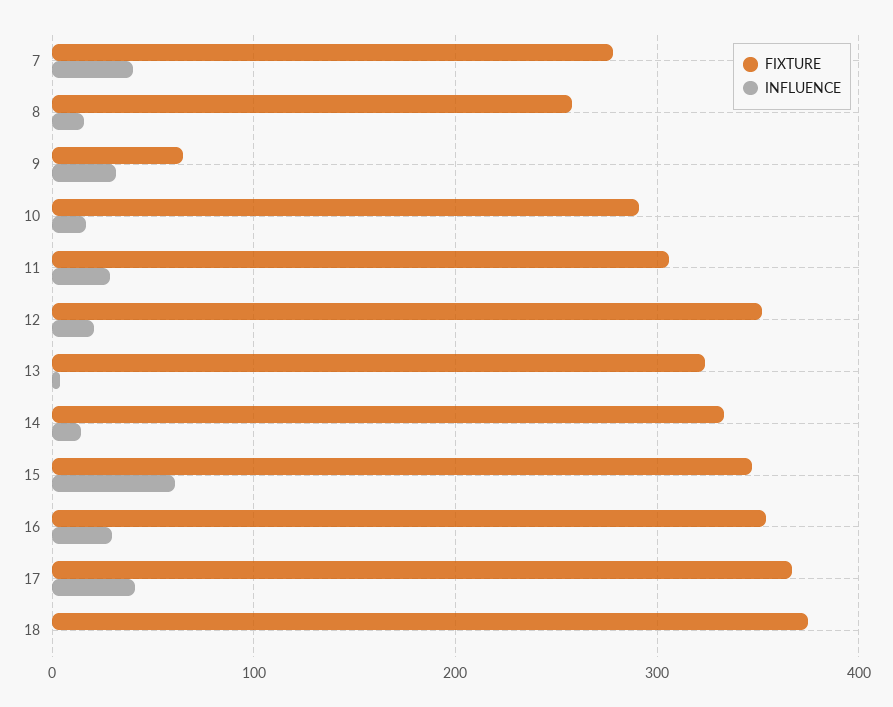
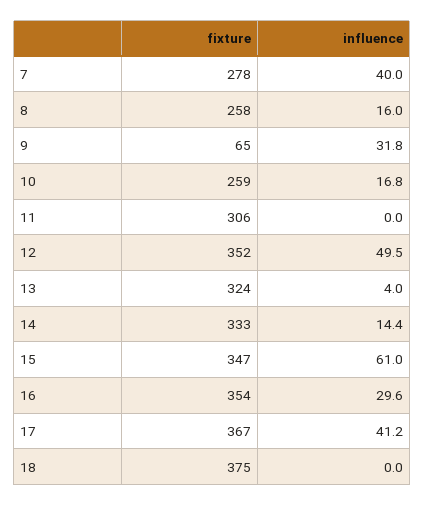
  {
    "FIXTURE": {
      "7": 278,
      "8": 258,
      "9": 65,
-     "10": 290,
+     "10": 259,
      "11": 306,
      "12": 352,
      "13": 324,
      "14": 333,
      "15": 347,
      "16": 354,
      "17": 367,
      "18": 375
    },
    "INFLUENCE": {
      "7": 40,
      "8": 16,
      "9": 31.8,
      "10": 16.8,
-     "11": 30,
+     "11": 0,
-     "12": 20,
+     "12": 49.5,
      "13": 4,
      "14": 14.4,
      "15": 61,
      "16": 29.6,
      "17": 41.2,
      "18": 0
    }
  }

